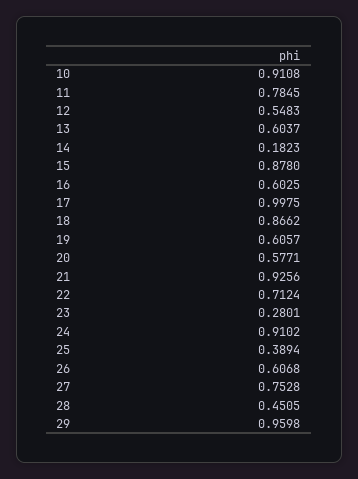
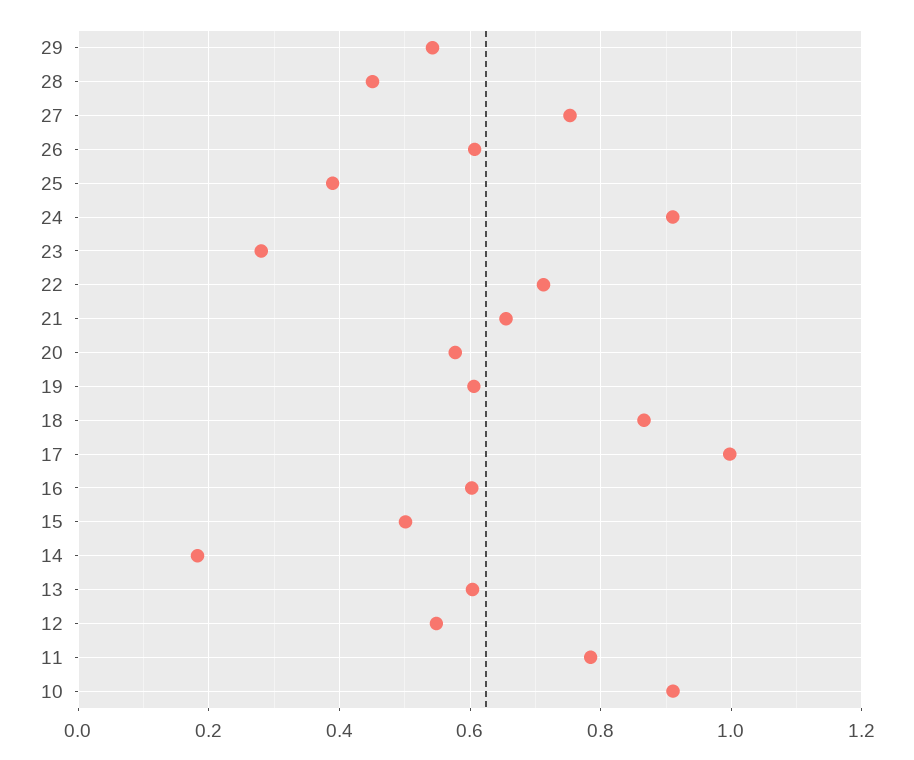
  {
    "10": 0.9108,
    "11": 0.7845,
    "12": 0.5483,
    "13": 0.6037,
    "14": 0.1823,
-   "15": 0.878,
+   "15": 0.5,
    "16": 0.6025,
    "17": 0.9975,
    "18": 0.8662,
    "19": 0.6057,
    "20": 0.5771,
-   "21": 0.9256,
+   "21": 0.66,
    "22": 0.7124,
    "23": 0.2801,
    "24": 0.9102,
    "25": 0.3894,
    "26": 0.6068,
    "27": 0.7528,
    "28": 0.4505,
-   "29": 0.9598
+   "29": 0.54
  }

